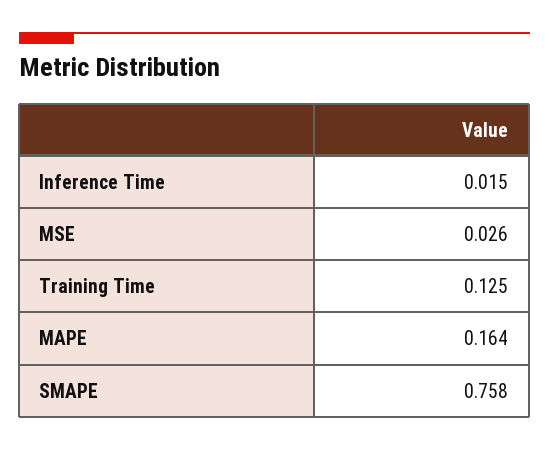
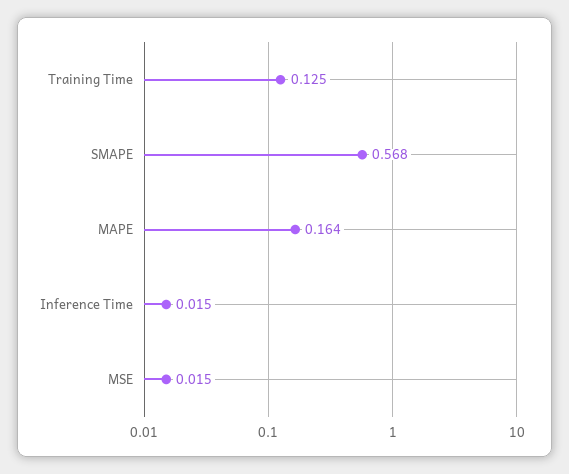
  {
    "Inference Time": 0.015,
-   "MSE": 0.026,
+   "MSE": 0.015,
    "Training Time": 0.125,
    "MAPE": 0.164,
-   "SMAPE": 0.758
+   "SMAPE": 0.568
  }

